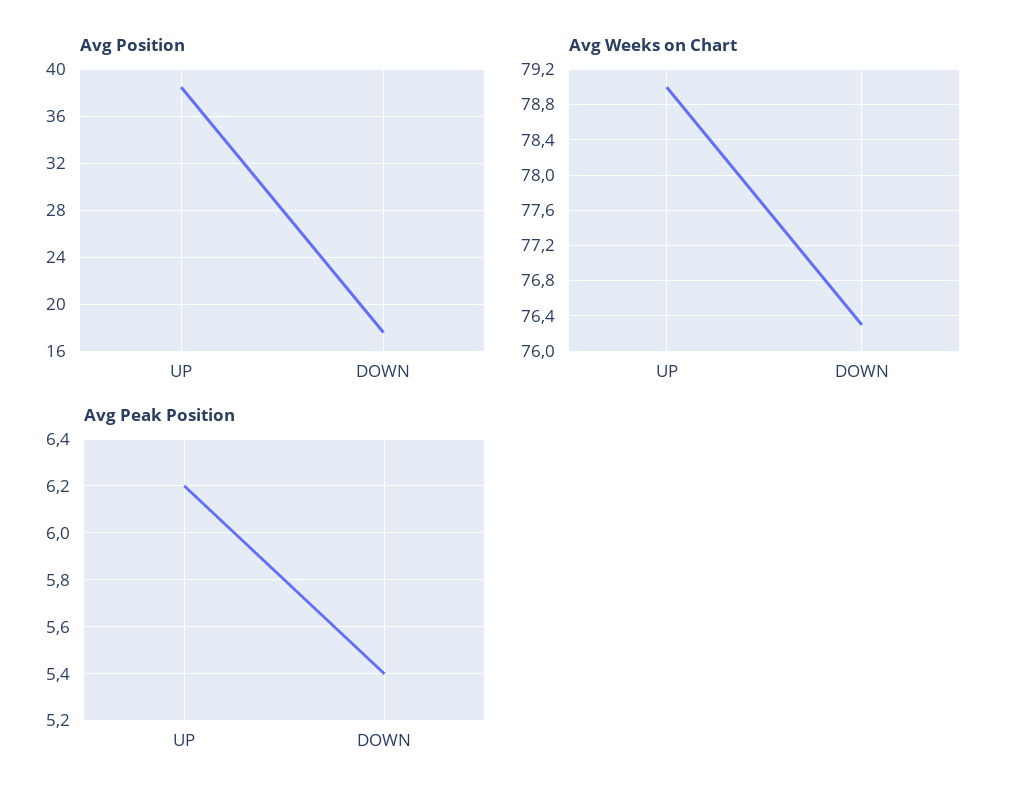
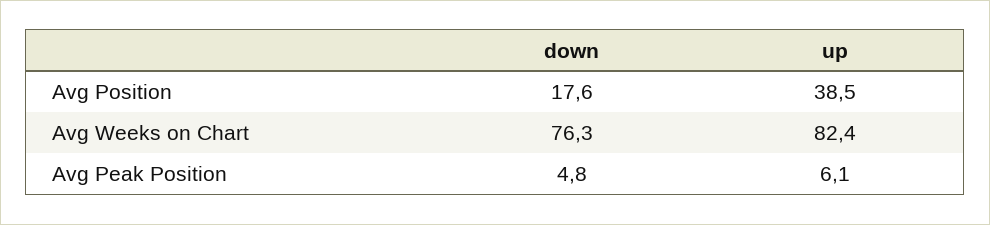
  {
    "Avg Position": {
      "UP": 38.5,
      "DOWN": 17.6
    },
    "Avg Weeks on Chart": {
-     "UP": 79,
+     "UP": 82.4,
      "DOWN": 76.3
    },
    "Avg Peak Position": {
-     "UP": 6.2,
+     "UP": 6.1,
-     "DOWN": 5.4
+     "DOWN": 4.8
    }
  }

